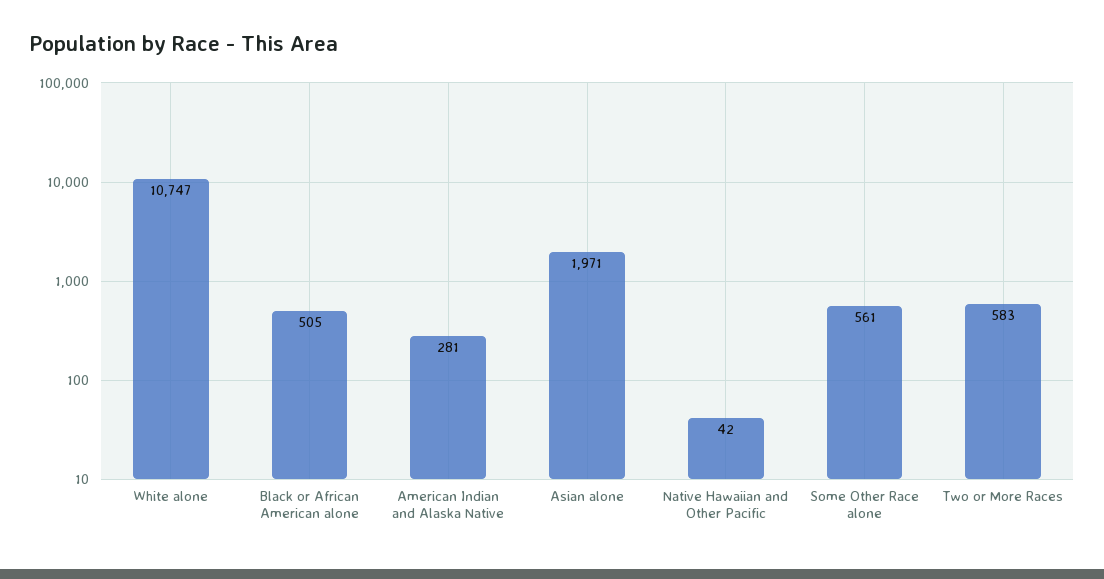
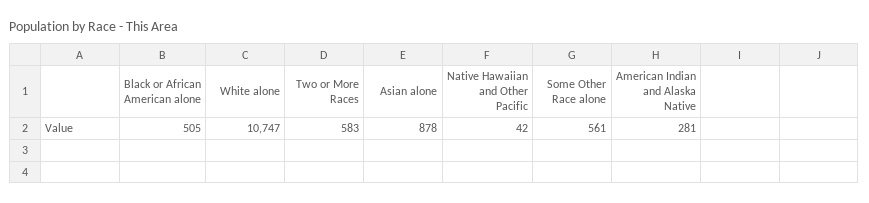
  {
    "White alone": 10747,
    "Black or African American alone": 505,
    "American Indian and Alaska Native": 281,
-   "Asian alone": 1971,
+   "Asian alone": 878,
    "Native Hawaiian and Other Pacific": 42,
    "Some Other Race alone": 561,
    "Two or More Races": 583
  }

